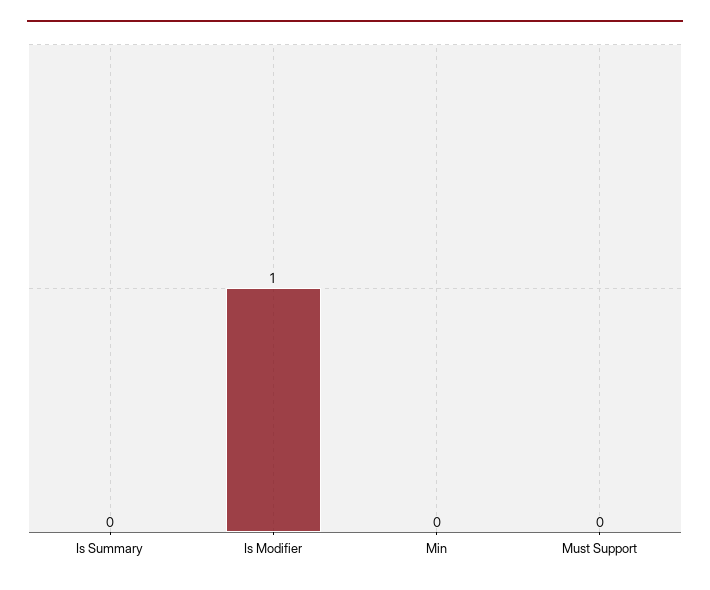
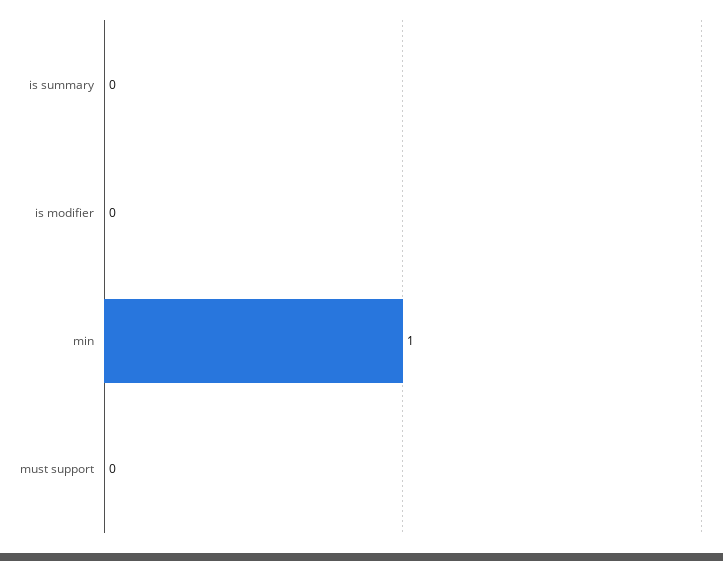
  {
    "Is Summary": 0,
-   "Is Modifier": 1,
+   "Is Modifier": 0,
-   "Min": 0,
+   "Min": 1,
    "Must Support": 0
  }

